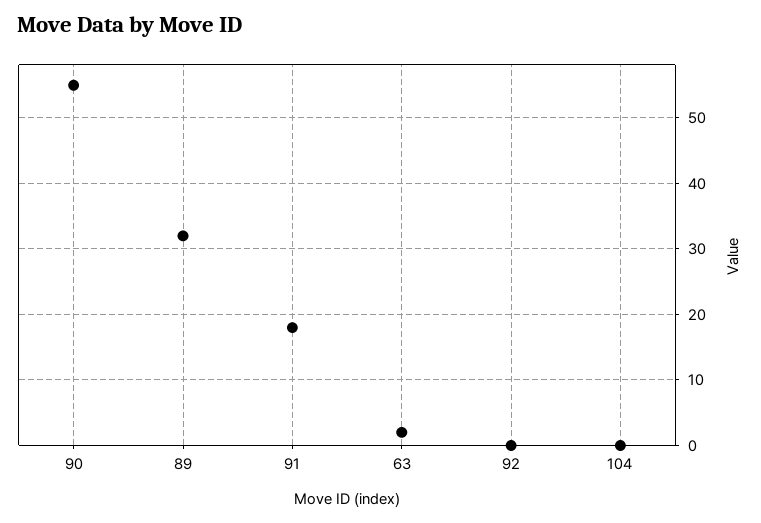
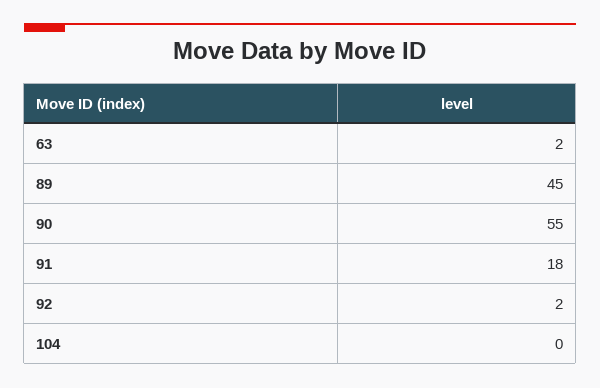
  {
    "90": 55,
-   "89": 32,
+   "89": 45,
    "91": 18,
    "63": 2,
-   "92": 0,
+   "92": 2,
    "104": 0
  }

